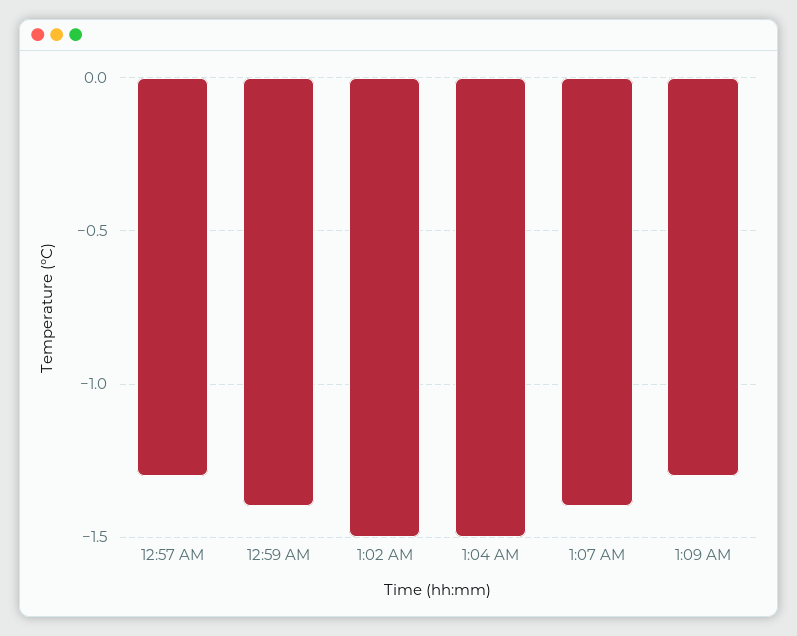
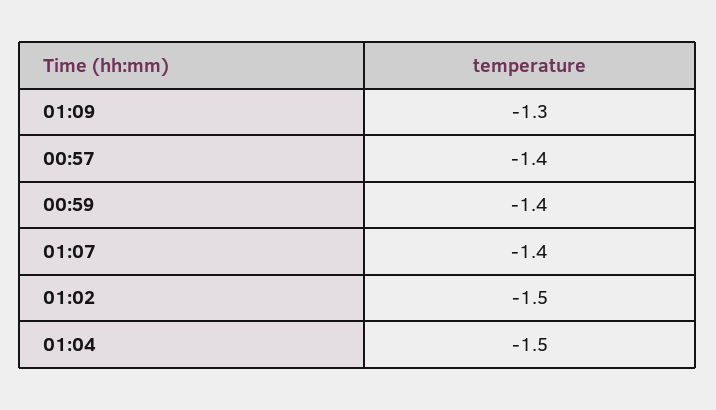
  {
-   "12:57 AM": -1.3,
+   "12:57 AM": -1.4,
    "12:59 AM": -1.4,
    "1:02 AM": -1.5,
    "1:04 AM": -1.5,
    "1:07 AM": -1.4,
    "1:09 AM": -1.3
  }

